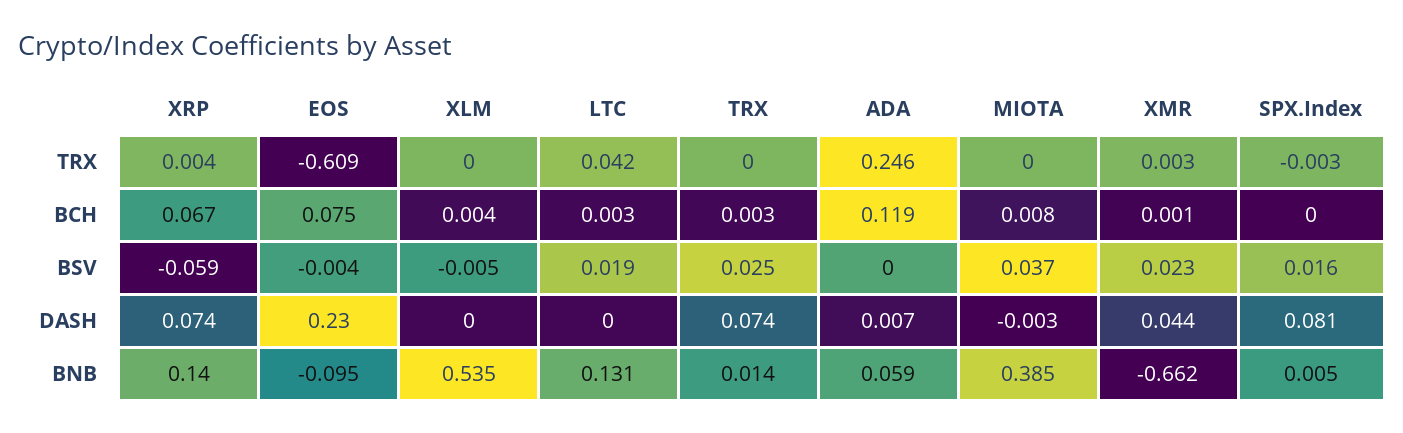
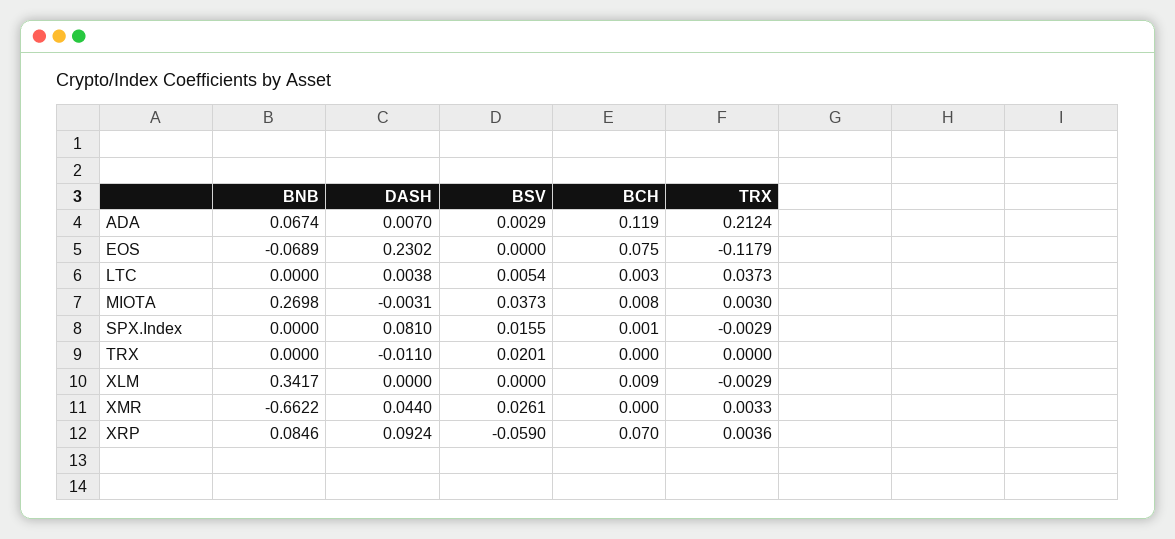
  {
    "XRP": {
      "TRX": 0.0036,
-     "BCH": 0.067,
+     "BCH": 0.07,
      "BSV": -0.059,
-     "DASH": 0.074,
+     "DASH": 0.0924,
-     "BNB": 0.14
+     "BNB": 0.0846
    },
    "EOS": {
-     "TRX": -0.609,
+     "TRX": -0.1179,
      "BCH": 0.075,
-     "BSV": -0.004,
+     "BSV": 0,
      "DASH": 0.2302,
-     "BNB": -0.095
+     "BNB": -0.0689
    },
    "XLM": {
-     "TRX": 0,
+     "TRX": -0.0029,
-     "BCH": 0.004,
+     "BCH": 0.009,
-     "BSV": -0.005,
+     "BSV": 0,
      "DASH": 0,
-     "BNB": 0.535
+     "BNB": 0.3417
    },
    "LTC": {
-     "TRX": 0.042,
+     "TRX": 0.0373,
      "BCH": 0.003,
-     "BSV": 0.019,
+     "BSV": 0.0054,
-     "DASH": 0,
+     "DASH": 0.0038,
-     "BNB": 0.131
+     "BNB": 0
    },
    "TRX": {
      "TRX": 0,
-     "BCH": 0.003,
+     "BCH": 0,
-     "BSV": 0.025,
+     "BSV": 0.0201,
-     "DASH": 0.074,
+     "DASH": -0.011,
-     "BNB": 0.014
+     "BNB": 0
    },
    "ADA": {
-     "TRX": 0.246,
+     "TRX": 0.2124,
      "BCH": 0.119,
-     "BSV": 0,
+     "BSV": 0.0029,
      "DASH": 0.007,
-     "BNB": 0.059
+     "BNB": 0.0674
    },
    "MIOTA": {
-     "TRX": 0,
+     "TRX": 0.003,
      "BCH": 0.008,
      "BSV": 0.0373,
      "DASH": -0.0031,
-     "BNB": 0.385
+     "BNB": 0.2698
    },
    "XMR": {
      "TRX": 0.0033,
-     "BCH": 0.001,
+     "BCH": 0,
-     "BSV": 0.023,
+     "BSV": 0.0261,
      "DASH": 0.044,
      "BNB": -0.6622
    },
    "SPX.Index": {
      "TRX": -0.0029,
-     "BCH": 0,
+     "BCH": 0.001,
      "BSV": 0.0155,
      "DASH": 0.081,
-     "BNB": 0.005
+     "BNB": 0
    }
  }

